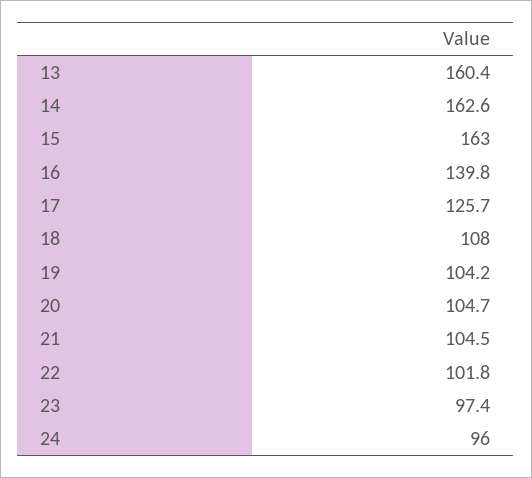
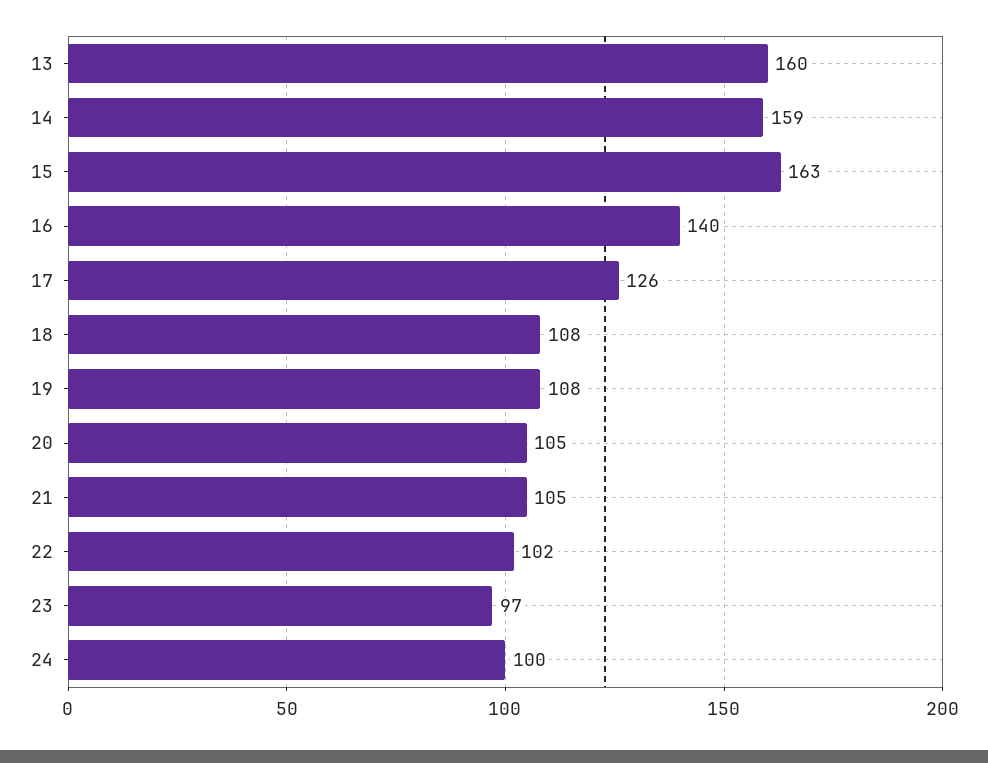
  {
    "13": 160.4,
-   "14": 162.6,
+   "14": 159,
    "15": 163,
    "16": 139.8,
    "17": 125.7,
    "18": 108,
-   "19": 104.2,
+   "19": 108,
    "20": 104.7,
    "21": 104.5,
    "22": 101.8,
    "23": 97.4,
-   "24": 96
+   "24": 100
  }

